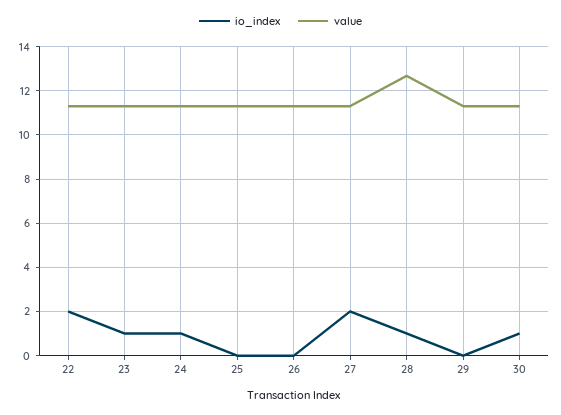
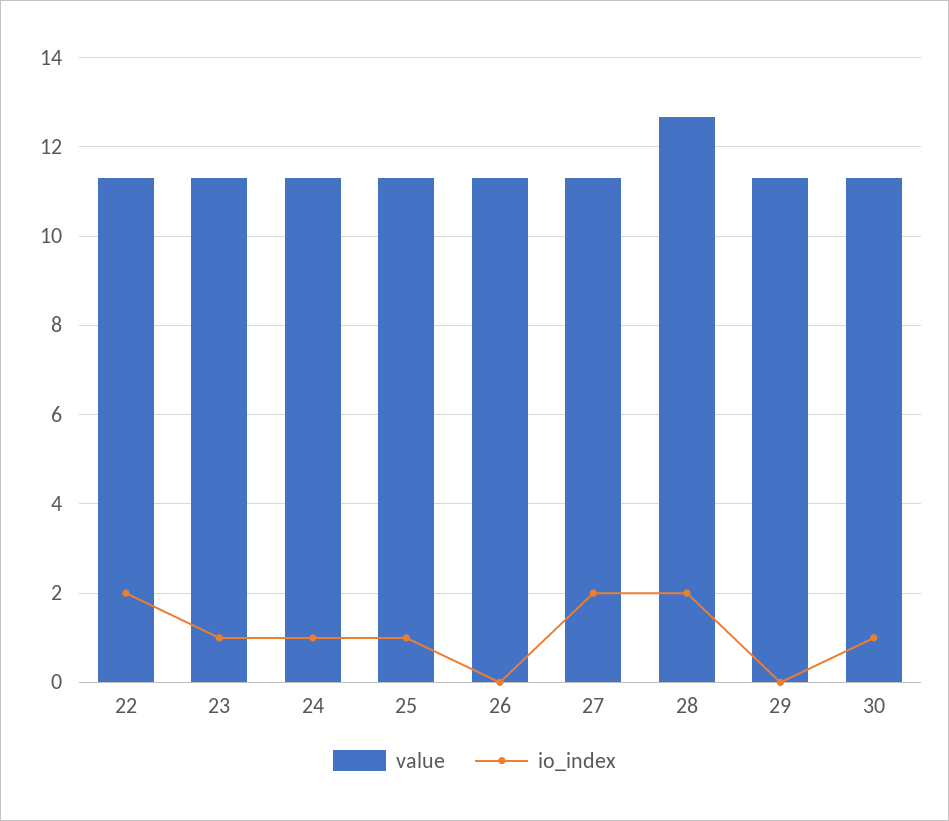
  {
    "io_index": {
      "22": 2,
      "23": 1,
      "24": 1,
-     "25": 0,
+     "25": 1,
      "26": 0,
      "27": 2,
-     "28": 1,
+     "28": 2,
      "29": 0,
      "30": 1
    },
    "value": {
      "22": 11.4,
      "23": 11.4,
      "24": 11.4,
      "25": 11.4,
      "26": 11.4,
      "27": 11.4,
      "28": 12.6,
      "29": 11.4,
      "30": 11.4
    }
  }

